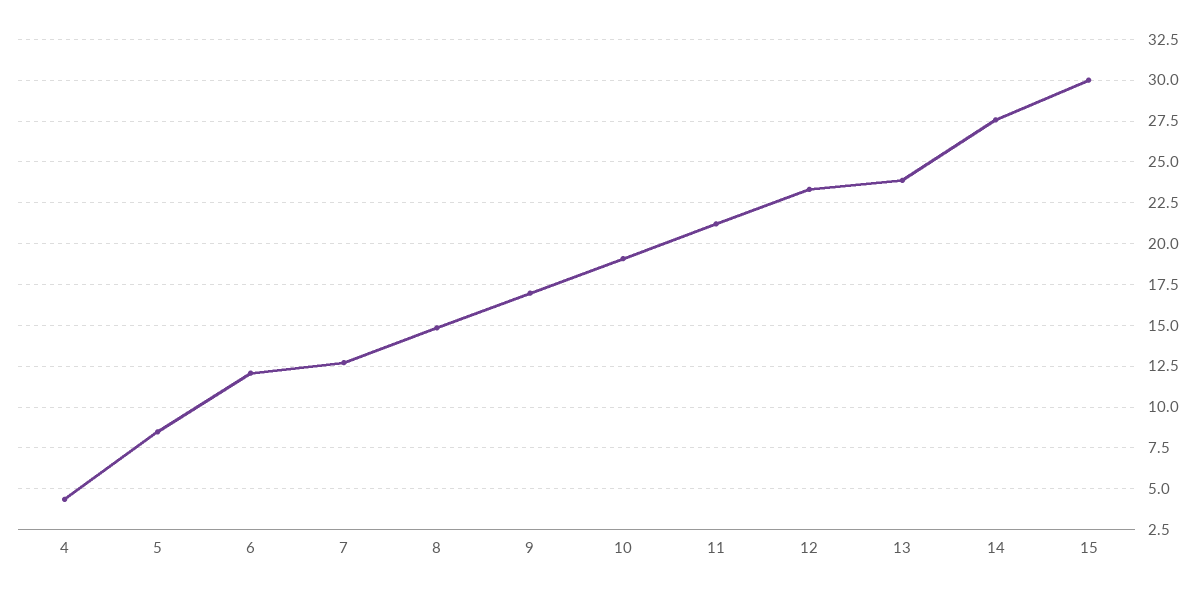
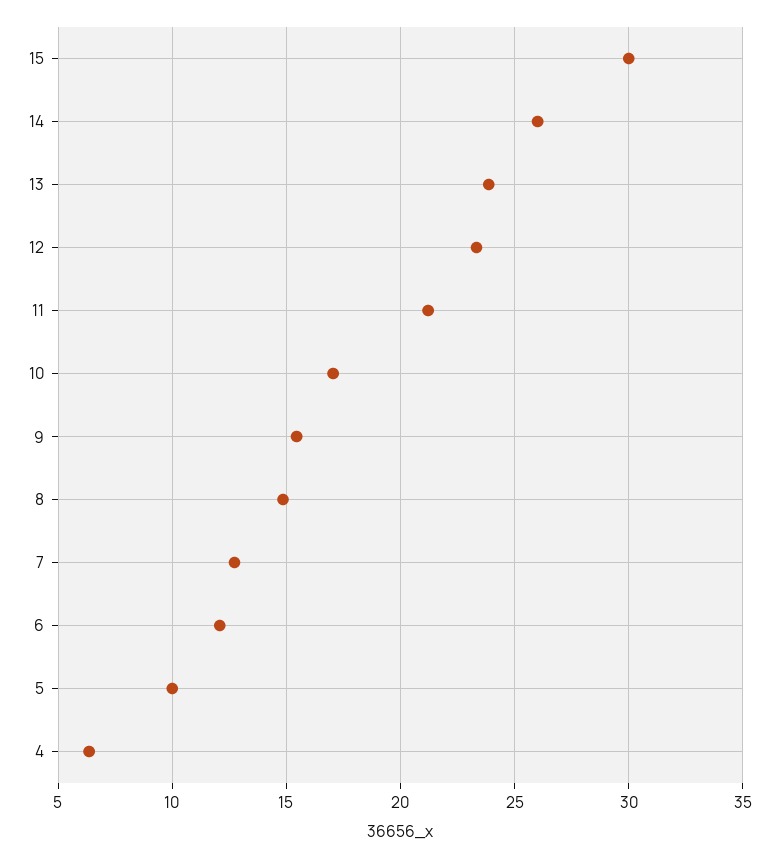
  {
-   "4": 4.5,
+   "4": 6.5,
-   "5": 8.5,
+   "5": 10,
    "6": 12,
    "7": 12.5,
    "8": 15,
-   "9": 17,
+   "9": 15.5,
-   "10": 19,
+   "10": 17,
    "11": 21,
    "12": 23.5,
    "13": 24,
-   "14": 27.5,
+   "14": 26,
    "15": 30
  }

